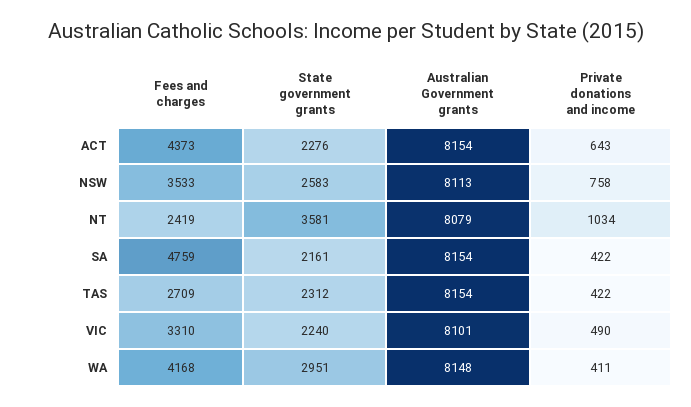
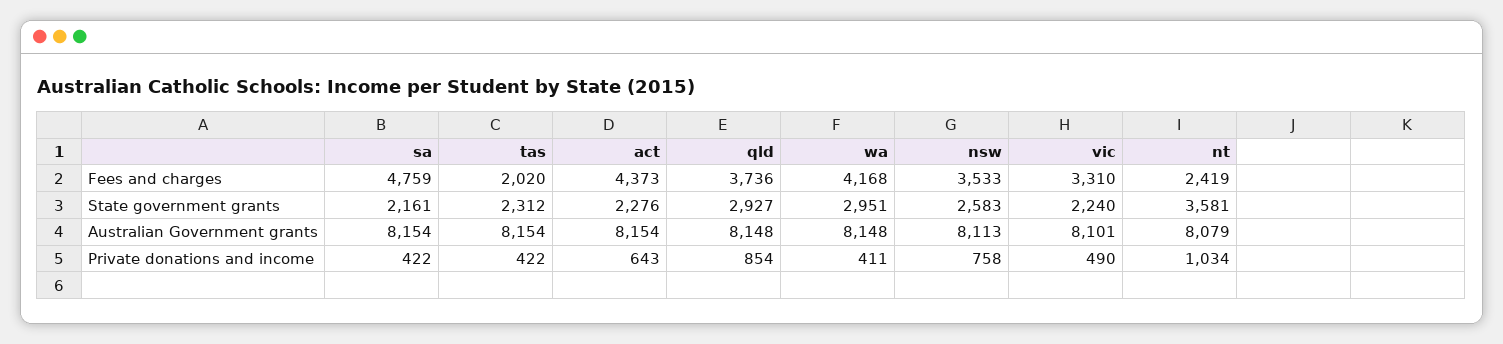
  {
    "Fees and charges": {
      "ACT": 4373,
      "NSW": 3533,
      "NT": 2419,
      "SA": 4759,
-     "TAS": 2709,
+     "TAS": 2020,
      "VIC": 3310,
-     "WA": 4168
+     "WA": 4168,
+     "qld": 3736
    },
    "State government grants": {
      "ACT": 2276,
      "NSW": 2583,
      "NT": 3581,
      "SA": 2161,
      "TAS": 2312,
      "VIC": 2240,
-     "WA": 2951
+     "WA": 2951,
+     "qld": 2927
    },
    "Australian Government grants": {
      "ACT": 8154,
      "NSW": 8113,
      "NT": 8079,
      "SA": 8154,
      "TAS": 8154,
      "VIC": 8101,
-     "WA": 8148
+     "WA": 8148,
+     "qld": 8148
    },
    "Private donations and income": {
      "ACT": 643,
      "NSW": 758,
      "NT": 1034,
      "SA": 422,
      "TAS": 422,
      "VIC": 490,
-     "WA": 411
+     "WA": 411,
+     "qld": 854
    }
  }

